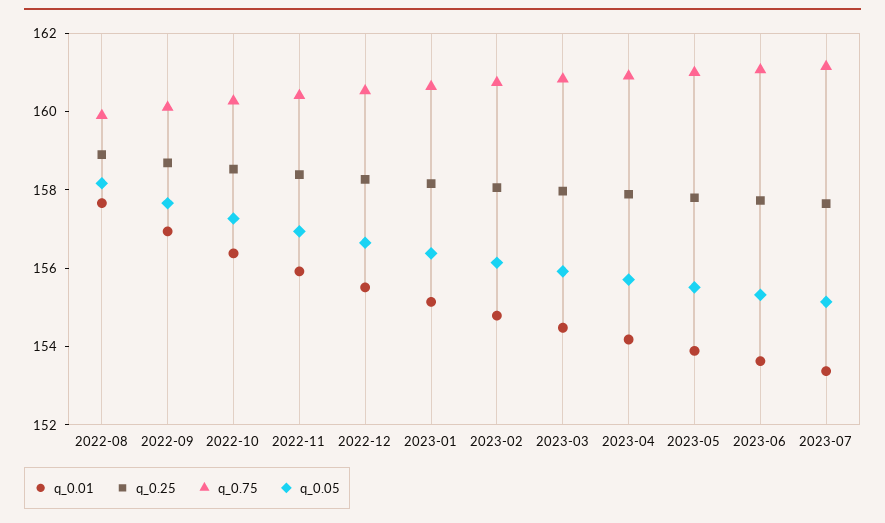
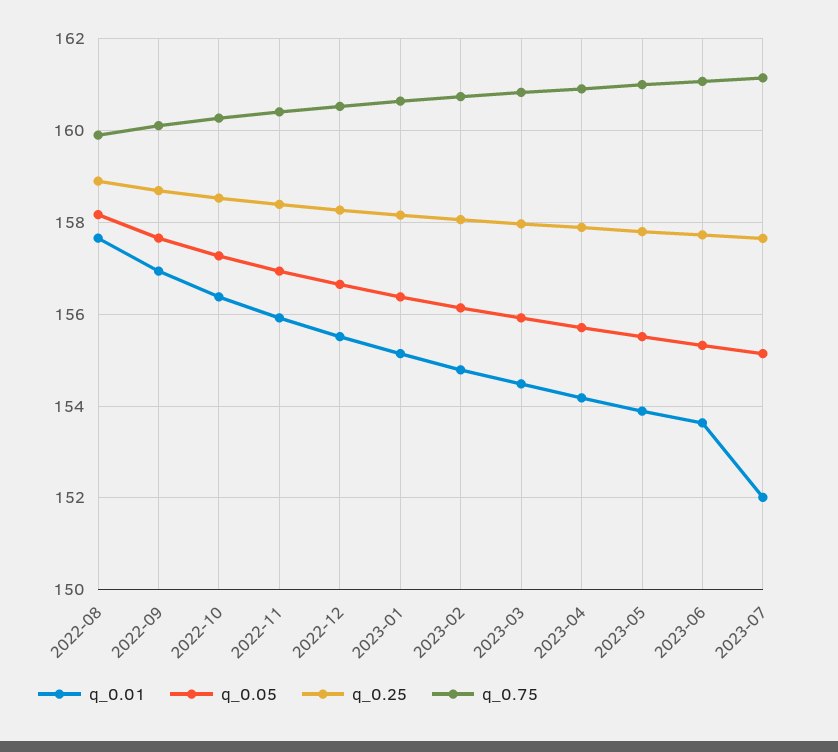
  {
    "q_0.01": {
      "2022-08": 157.6,
      "2022-09": 157,
      "2022-10": 156.4,
      "2022-11": 156,
      "2022-12": 155.6,
      "2023-01": 155.2,
      "2023-02": 154.8,
      "2023-03": 154.4,
      "2023-04": 154.2,
      "2023-05": 153.8,
      "2023-06": 153.6,
-     "2023-07": 153.5
+     "2023-07": 152
    },
    "q_0.25": {
      "2022-08": 159,
      "2022-09": 158.6,
      "2022-10": 158.6,
      "2022-11": 158.4,
      "2022-12": 158.2,
      "2023-01": 158.2,
      "2023-02": 158,
      "2023-03": 158,
      "2023-04": 157.8,
      "2023-05": 157.8,
      "2023-06": 157.8,
      "2023-07": 157.6
    },
    "q_0.75": {
      "2022-08": 160,
      "2022-09": 160.2,
      "2022-10": 160.2,
      "2022-11": 160.4,
      "2022-12": 160.6,
      "2023-01": 160.6,
      "2023-02": 160.8,
      "2023-03": 160.8,
      "2023-04": 161,
      "2023-05": 161,
      "2023-06": 161,
      "2023-07": 161.2
    },
    "q_0.05": {
      "2022-08": 158.2,
      "2022-09": 157.6,
      "2022-10": 157.2,
      "2022-11": 157,
      "2022-12": 156.6,
      "2023-01": 156.4,
      "2023-02": 156.2,
      "2023-03": 156,
      "2023-04": 155.8,
      "2023-05": 155.6,
      "2023-06": 155.4,
      "2023-07": 155.2
    }
  }

